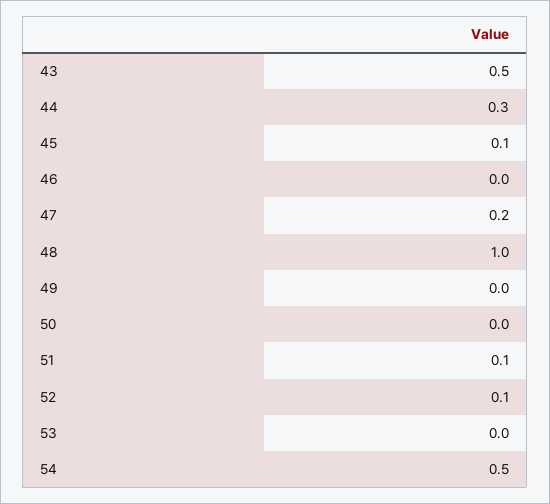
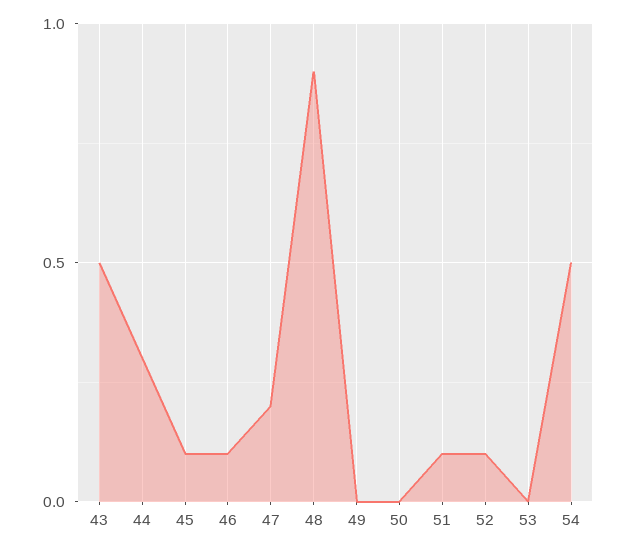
  {
    "43": 0.5,
    "44": 0.3,
    "45": 0.1,
-   "46": 0,
+   "46": 0.1,
    "47": 0.2,
-   "48": 1,
+   "48": 0.9,
    "49": 0,
    "50": 0,
    "51": 0.1,
    "52": 0.1,
    "53": 0,
    "54": 0.5
  }

